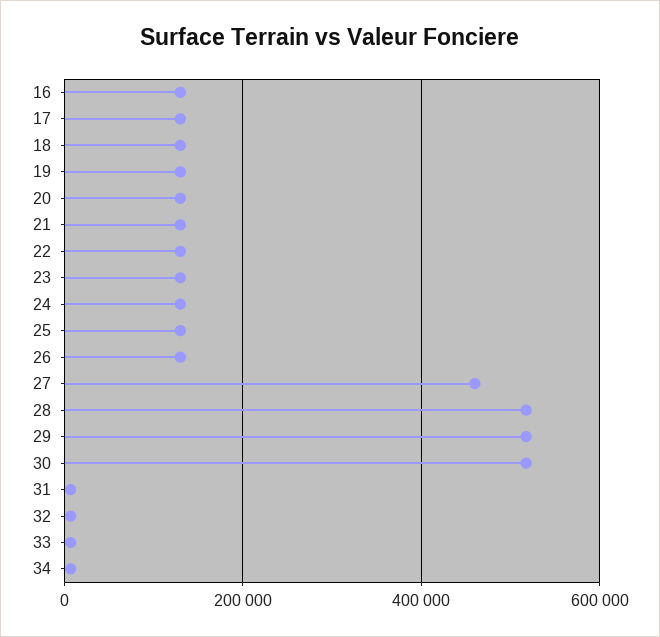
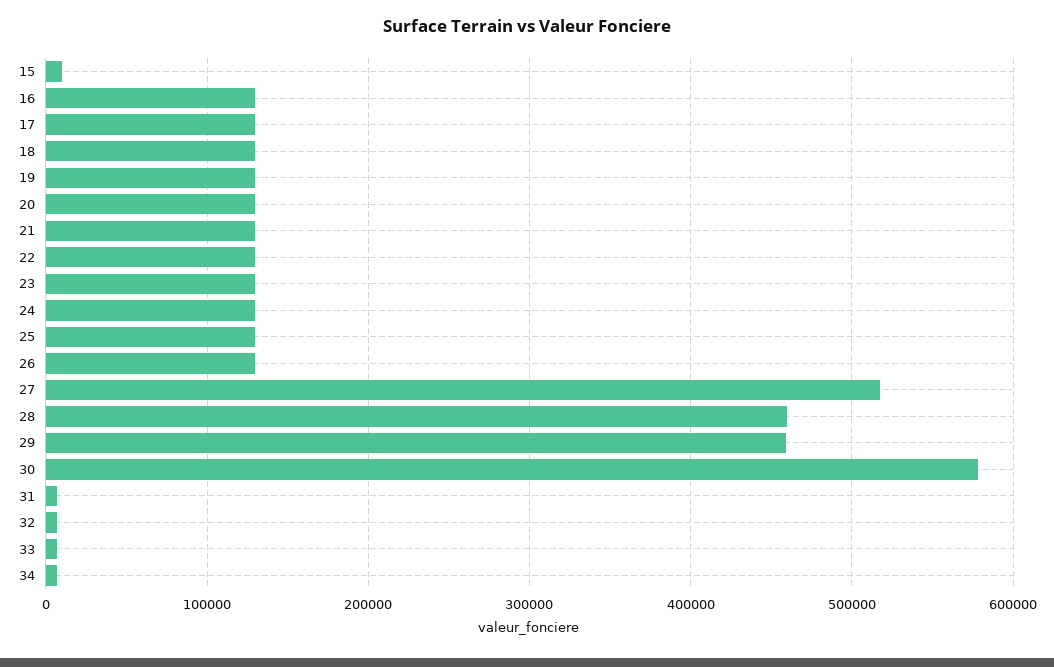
  {
    "16": 130000,
    "17": 130000,
    "18": 130000,
    "19": 130000,
    "20": 130000,
    "21": 130000,
    "22": 130000,
    "23": 130000,
    "24": 130000,
    "25": 130000,
    "26": 130000,
-   "27": 460000,
+   "27": 520000,
-   "28": 520000,
+   "28": 460000,
-   "29": 520000,
+   "29": 460000,
-   "30": 520000,
+   "30": 580000,
    "31": 10000,
    "32": 10000,
    "33": 10000,
-   "34": 10000
+   "34": 10000,
+   "15": 10000
  }

